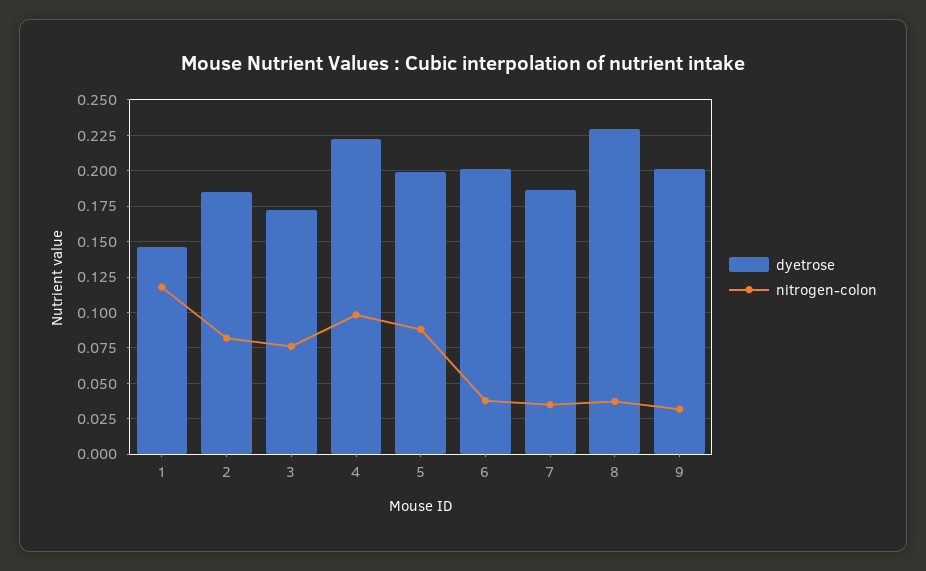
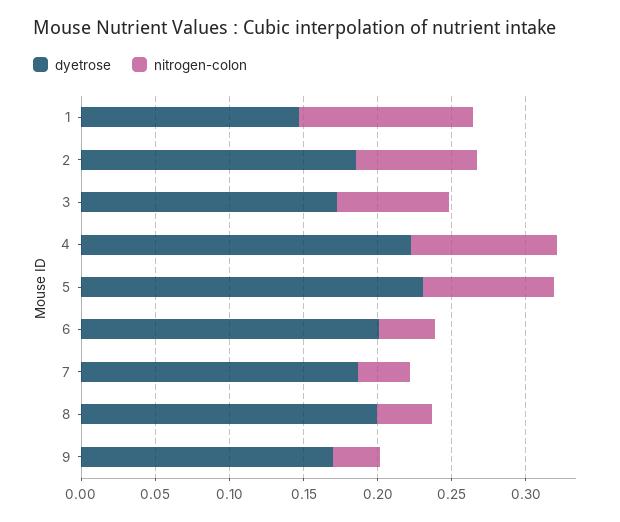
  {
    "dyetrose": {
      "1": 0.145,
      "2": 0.185,
      "3": 0.17,
      "4": 0.22,
-     "5": 0.2,
+     "5": 0.23,
      "6": 0.2,
      "7": 0.185,
-     "8": 0.23,
+     "8": 0.2,
-     "9": 0.2
+     "9": 0.17
    },
    "nitrogen-colon": {
      "1": 0.12,
      "2": 0.08,
      "3": 0.075,
      "4": 0.1,
      "5": 0.09,
      "6": 0.04,
      "7": 0.035,
      "8": 0.035,
      "9": 0.03
    }
  }

